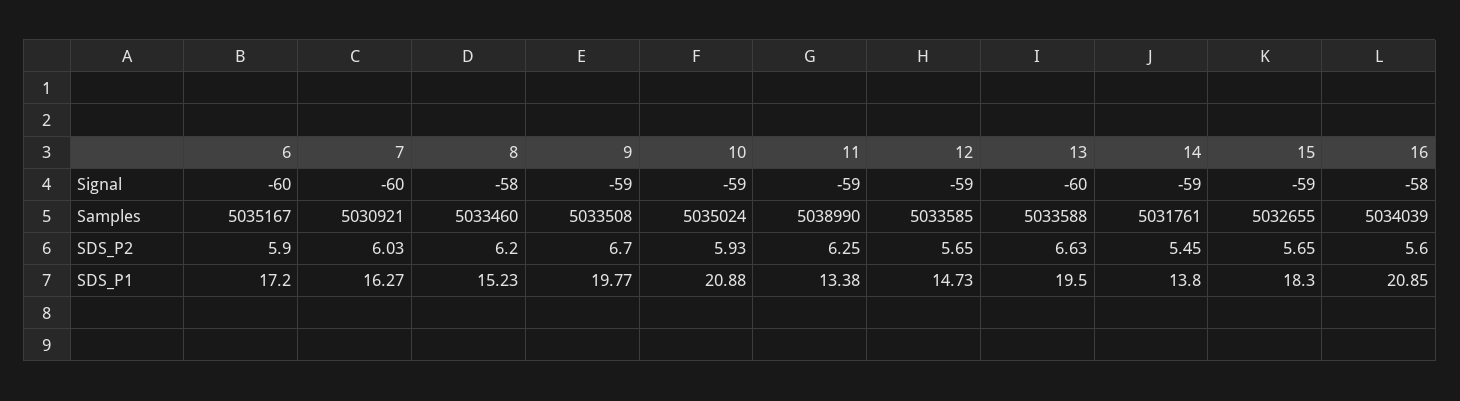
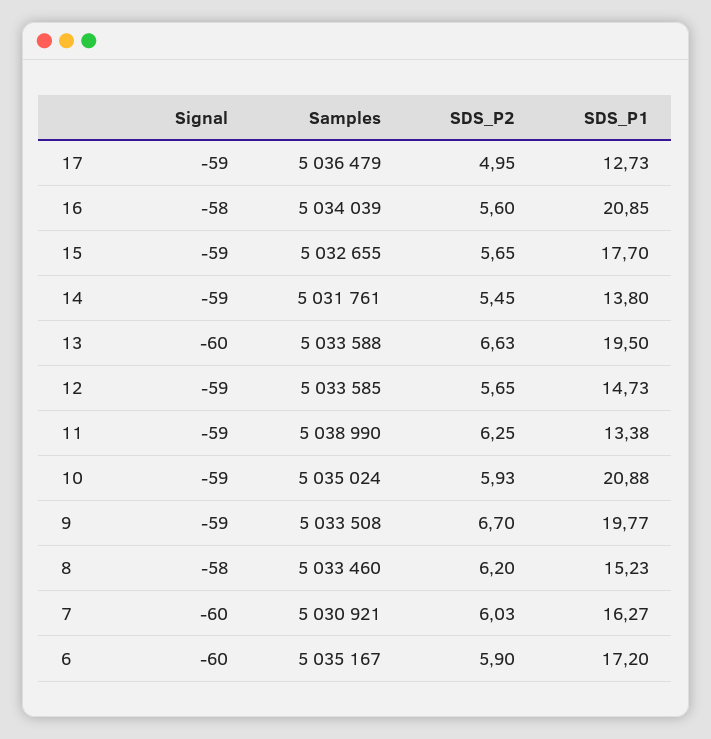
  {
    "6": {
      "Signal": -60,
      "Samples": 5035167,
      "SDS_P2": 5.9,
      "SDS_P1": 17.2
    },
    "7": {
      "Signal": -60,
      "Samples": 5030921,
      "SDS_P2": 6.03,
      "SDS_P1": 16.27
    },
    "8": {
      "Signal": -58,
      "Samples": 5033460,
      "SDS_P2": 6.2,
      "SDS_P1": 15.23
    },
    "9": {
      "Signal": -59,
      "Samples": 5033508,
      "SDS_P2": 6.7,
      "SDS_P1": 19.77
    },
    "10": {
      "Signal": -59,
      "Samples": 5035024,
      "SDS_P2": 5.93,
      "SDS_P1": 20.88
    },
    "11": {
      "Signal": -59,
      "Samples": 5038990,
      "SDS_P2": 6.25,
      "SDS_P1": 13.38
    },
    "12": {
      "Signal": -59,
      "Samples": 5033585,
      "SDS_P2": 5.65,
      "SDS_P1": 14.73
    },
    "13": {
      "Signal": -60,
      "Samples": 5033588,
      "SDS_P2": 6.63,
      "SDS_P1": 19.5
    },
    "14": {
      "Signal": -59,
      "Samples": 5031761,
      "SDS_P2": 5.45,
      "SDS_P1": 13.8
    },
    "15": {
      "Signal": -59,
      "Samples": 5032655,
      "SDS_P2": 5.65,
-     "SDS_P1": 18.3
+     "SDS_P1": 17.7
    },
    "16": {
      "Signal": -58,
      "Samples": 5034039,
      "SDS_P2": 5.6,
      "SDS_P1": 20.85
-   }
+   },
+   "17": {
+     "Signal": -59,
+     "Samples": 5036479,
+     "SDS_P2": 4.95,
+     "SDS_P1": 12.73
+   }
  }

